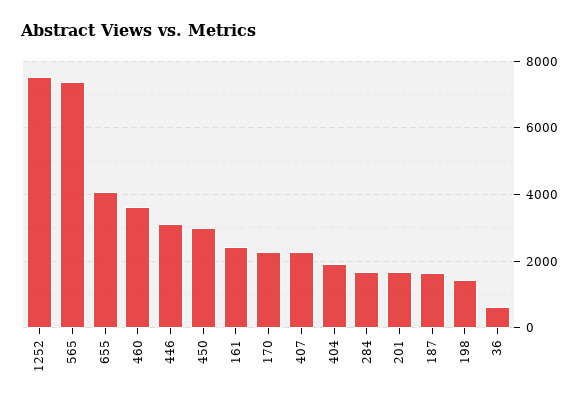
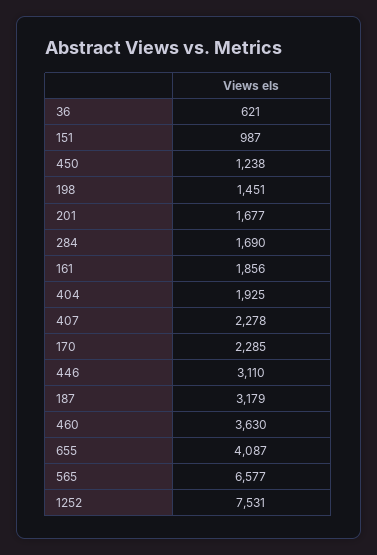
  {
    "1252": 7531,
-   "565": 7400,
+   "565": 6577,
    "655": 4087,
    "460": 3630,
    "446": 3110,
-   "450": 3000,
+   "450": 1238,
-   "161": 2400,
+   "161": 1856,
    "170": 2285,
    "407": 2278,
    "404": 1925,
    "284": 1690,
    "201": 1677,
-   "187": 1600,
+   "187": 3179,
    "198": 1451,
-   "36": 621
+   "36": 621,
+   "151": 987
  }

